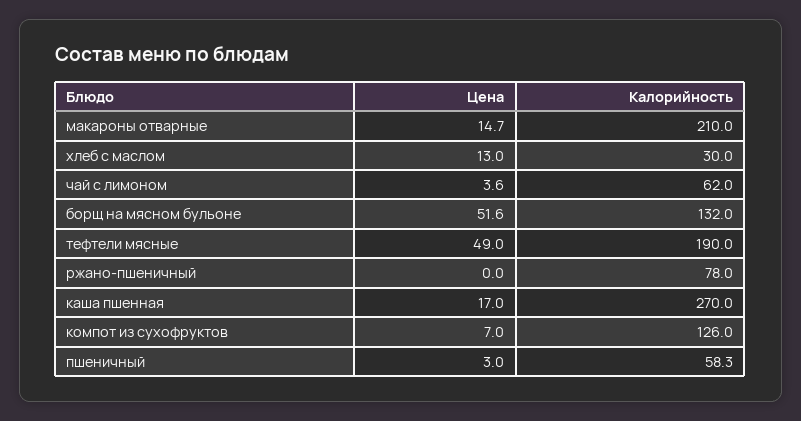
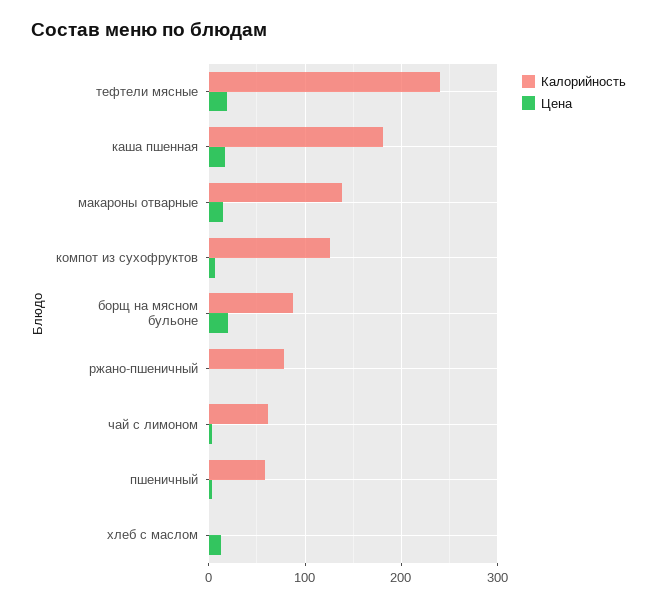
  {
    "Цена": {
      "макароны отварные": 14.7,
      "хлеб с маслом": 13,
      "чай с лимоном": 3.6,
-     "борщ на мясном бульоне": 51.6,
+     "борщ на мясном бульоне": 20,
-     "тефтели мясные": 49,
+     "тефтели мясные": 20,
      "ржано-пшеничный": 0,
      "каша пшенная": 17,
      "компот из сухофруктов": 7,
      "пшеничный": 3
    },
    "Калорийность": {
-     "макароны отварные": 210,
+     "макароны отварные": 140,
-     "хлеб с маслом": 30,
+     "хлеб с маслом": 0,
      "чай с лимоном": 62,
-     "борщ на мясном бульоне": 132,
+     "борщ на мясном бульоне": 90,
-     "тефтели мясные": 190,
+     "тефтели мясные": 240,
      "ржано-пшеничный": 78,
-     "каша пшенная": 270,
+     "каша пшенная": 180,
      "компот из сухофруктов": 126,
      "пшеничный": 58.3
    }
  }

